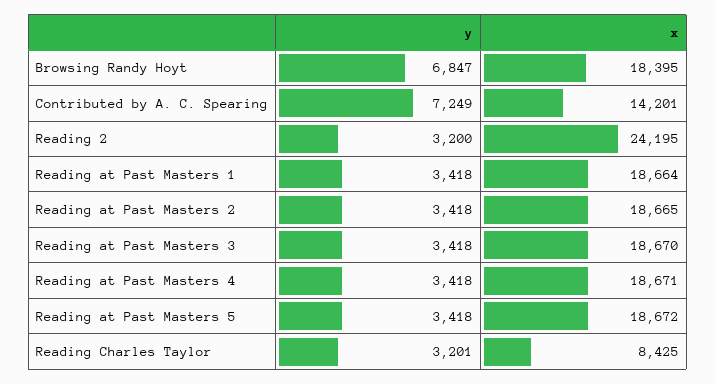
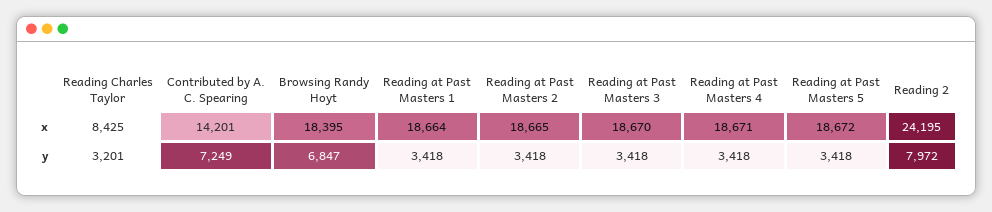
  {
    "y": {
      "Browsing Randy Hoyt": 6847,
      "Contributed by A. C. Spearing": 7249,
-     "Reading 2": 3200,
+     "Reading 2": 7972,
      "Reading at Past Masters 1": 3418,
      "Reading at Past Masters 2": 3418,
      "Reading at Past Masters 3": 3418,
      "Reading at Past Masters 4": 3418,
      "Reading at Past Masters 5": 3418,
      "Reading Charles Taylor": 3201
    },
    "x": {
      "Browsing Randy Hoyt": 18395,
      "Contributed by A. C. Spearing": 14201,
      "Reading 2": 24195,
      "Reading at Past Masters 1": 18664,
      "Reading at Past Masters 2": 18665,
      "Reading at Past Masters 3": 18670,
      "Reading at Past Masters 4": 18671,
      "Reading at Past Masters 5": 18672,
      "Reading Charles Taylor": 8425
    }
  }

